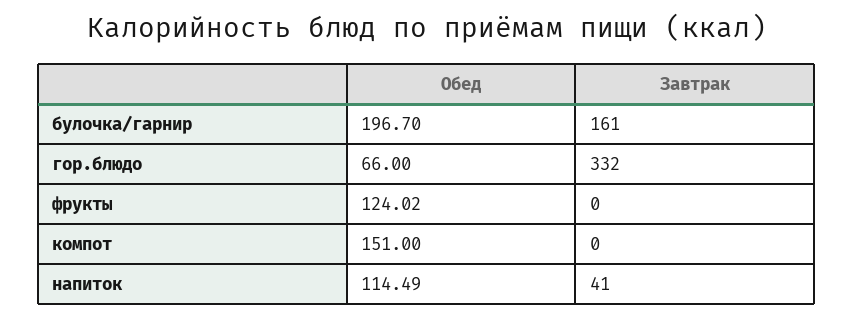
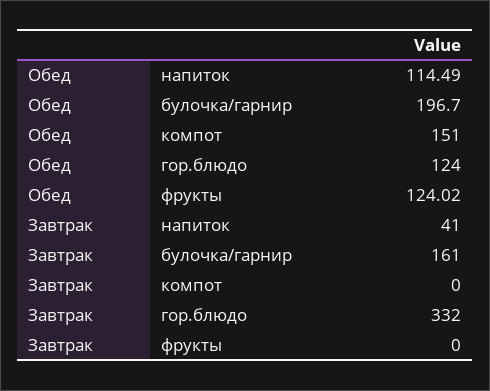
  {
    "Обед": {
      "булочка/гарнир": 196.7,
-     "гор.блюдо": 66,
+     "гор.блюдо": 124,
      "фрукты": 124.02,
      "компот": 151,
      "напиток": 114.49
    },
    "Завтрак": {
      "булочка/гарнир": 161,
      "гор.блюдо": 332,
      "фрукты": 0,
      "компот": 0,
      "напиток": 41
    }
  }

